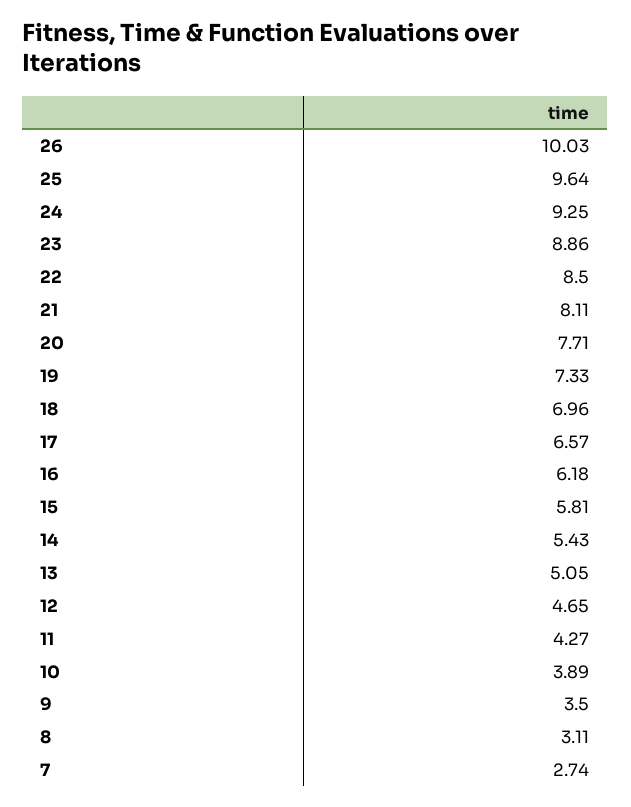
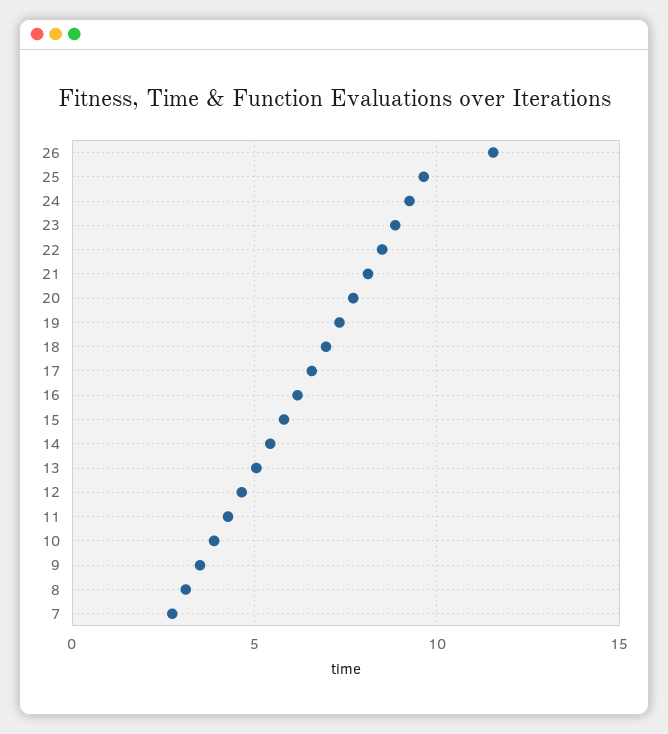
  {
-   "26": 10.03,
+   "26": 11.5,
    "25": 9.64,
    "24": 9.25,
    "23": 8.86,
    "22": 8.5,
    "21": 8.11,
    "20": 7.71,
    "19": 7.33,
    "18": 6.96,
    "17": 6.57,
    "16": 6.18,
    "15": 5.81,
    "14": 5.43,
    "13": 5.05,
    "12": 4.65,
    "11": 4.27,
    "10": 3.89,
    "9": 3.5,
    "8": 3.11,
    "7": 2.74
  }

